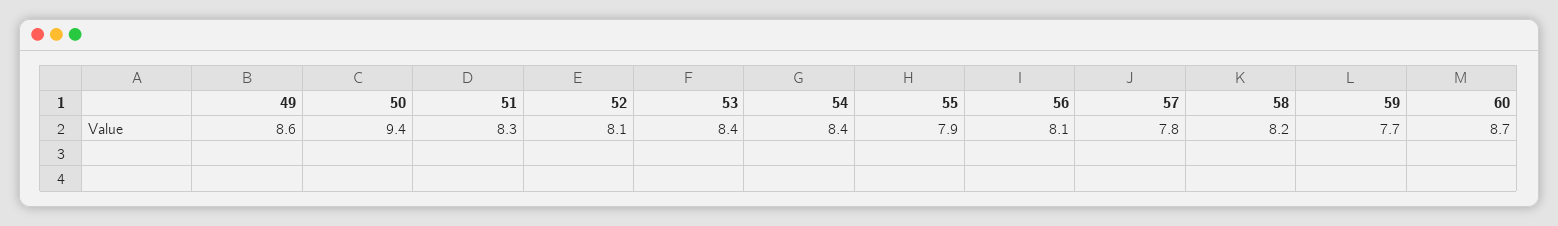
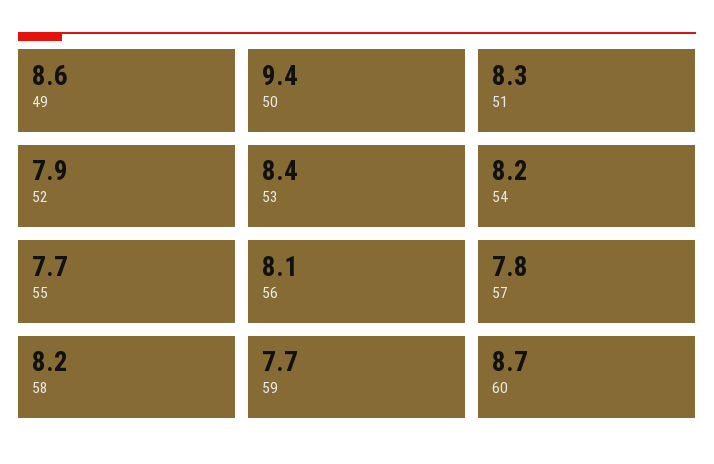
  {
    "49": 8.6,
    "50": 9.4,
    "51": 8.3,
-   "52": 8.1,
+   "52": 7.9,
    "53": 8.4,
-   "54": 8.4,
+   "54": 8.2,
-   "55": 7.9,
+   "55": 7.7,
    "56": 8.1,
    "57": 7.8,
    "58": 8.2,
    "59": 7.7,
    "60": 8.7
  }

